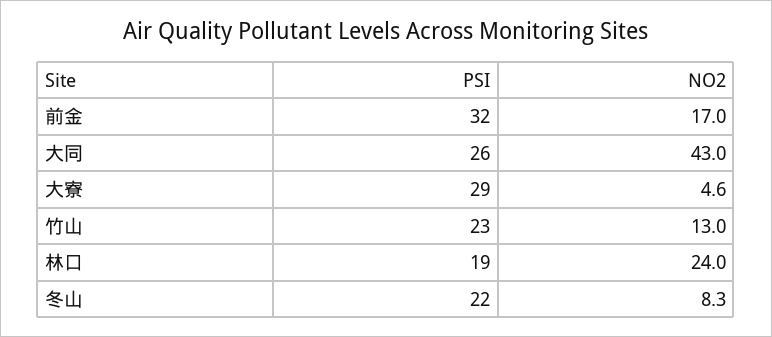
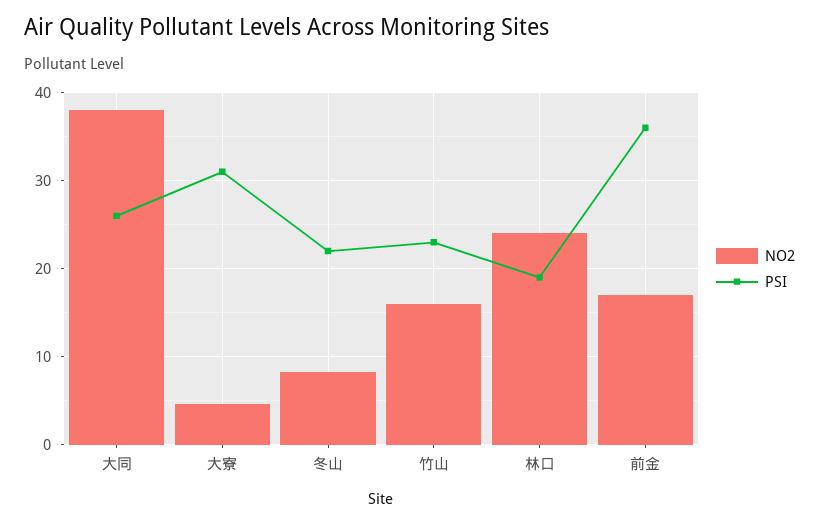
  {
    "PSI": {
-     "前金": 32,
+     "前金": 36,
      "大同": 26,
-     "大寮": 29,
+     "大寮": 31,
      "竹山": 23,
      "林口": 19,
      "冬山": 22
    },
    "NO2": {
      "前金": 17,
-     "大同": 43,
+     "大同": 38,
      "大寮": 4.6,
-     "竹山": 13,
+     "竹山": 16,
      "林口": 24,
      "冬山": 8.3
    }
  }

